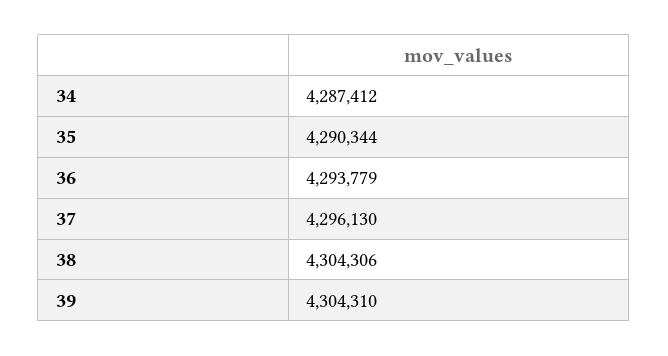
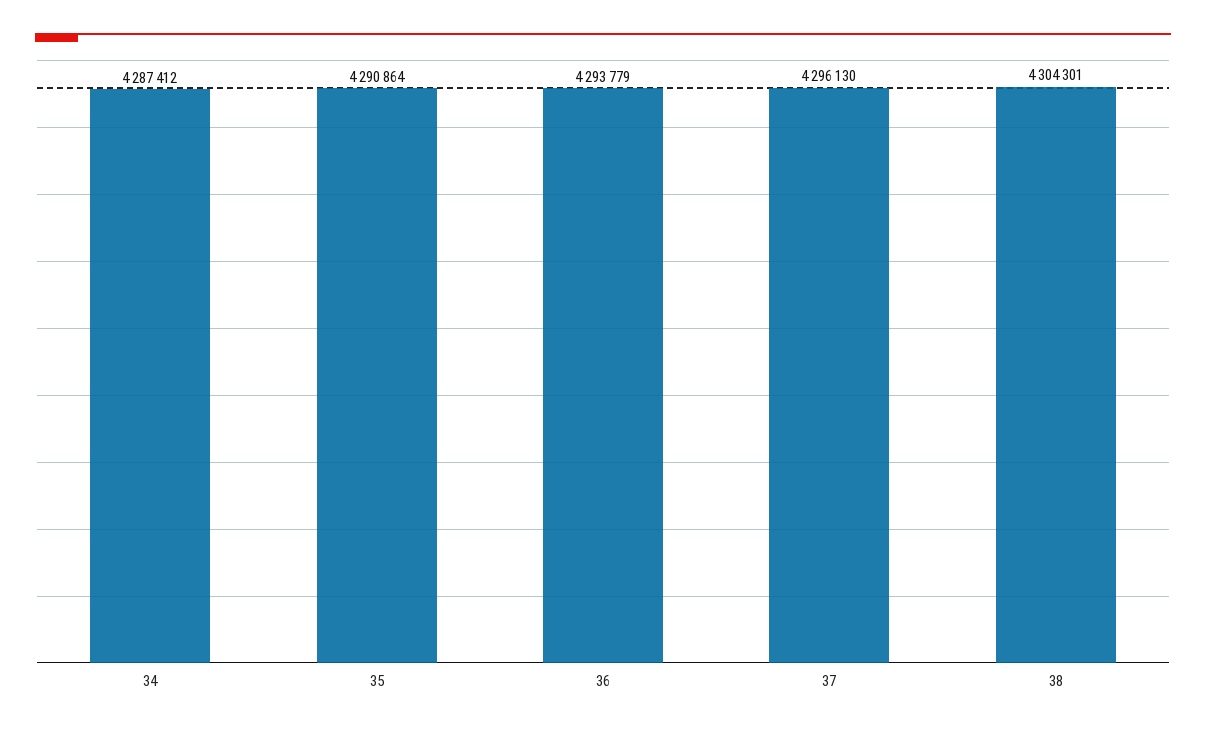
  {
    "34": 4287412,
-   "35": 4290344,
+   "35": 4290864,
    "36": 4293779,
    "37": 4296130,
-   "38": 4304306,
+   "38": 4304301
-   "39": 4304310
  }

